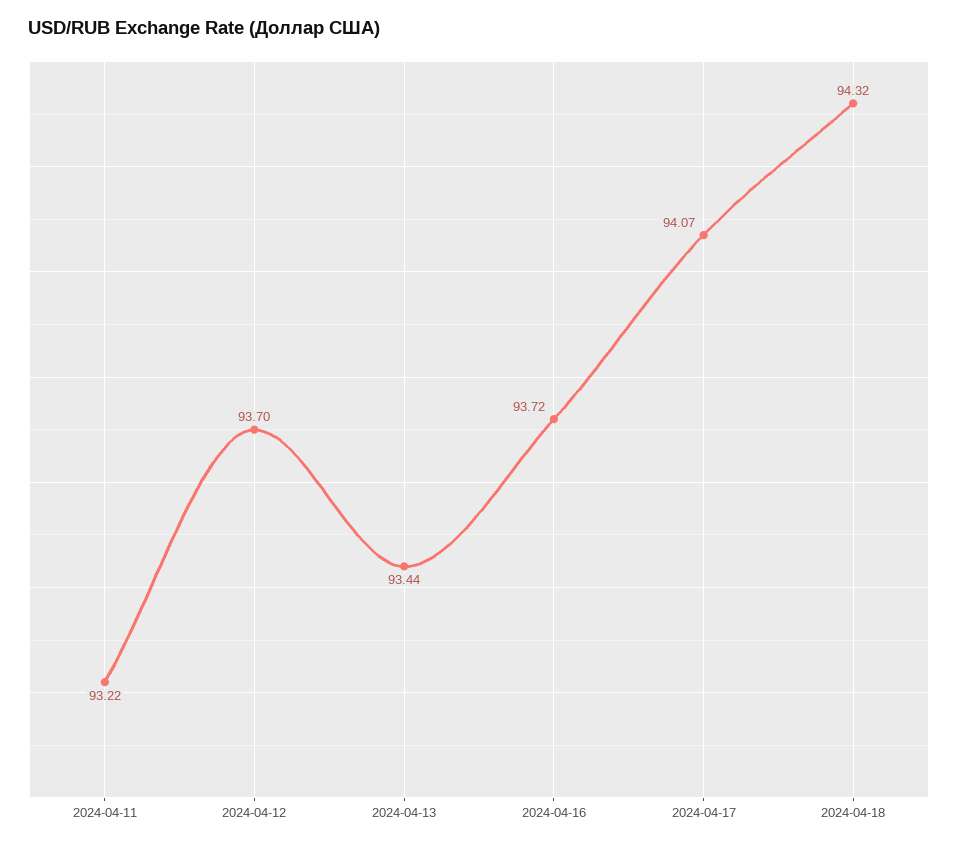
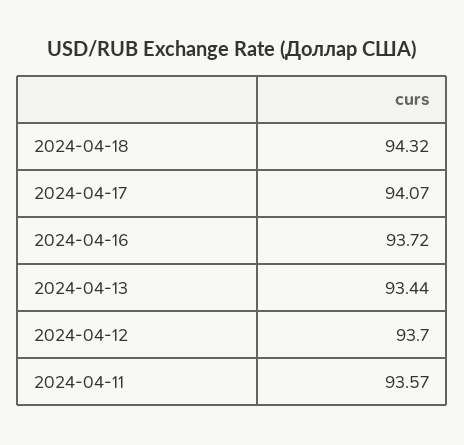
  {
-   "2024-04-11": 93.22,
+   "2024-04-11": 93.57,
    "2024-04-12": 93.7,
    "2024-04-13": 93.44,
    "2024-04-16": 93.72,
    "2024-04-17": 94.07,
    "2024-04-18": 94.32
  }

